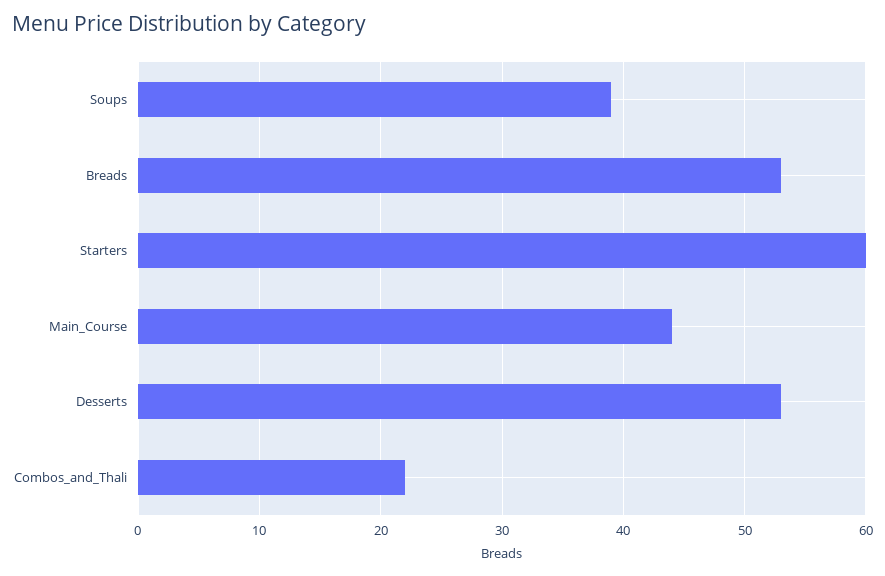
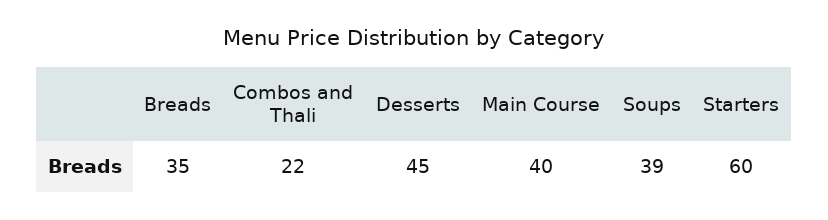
  {
    "Soups": 39,
-   "Breads": 53,
+   "Breads": 35,
    "Starters": 60,
-   "Main_Course": 44,
+   "Main_Course": 40,
-   "Desserts": 53,
+   "Desserts": 45,
    "Combos_and_Thali": 22
  }

